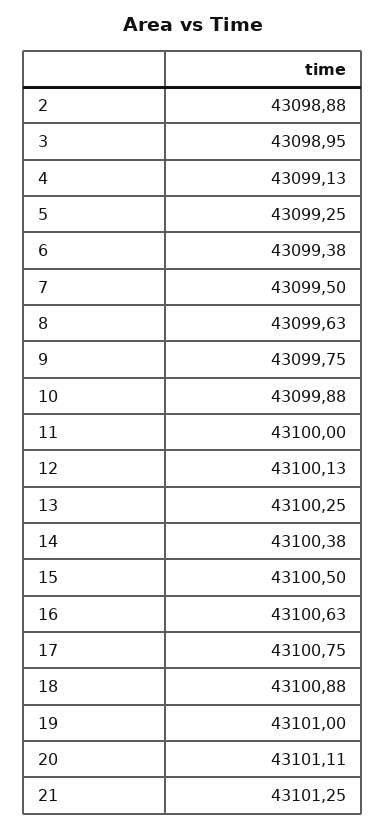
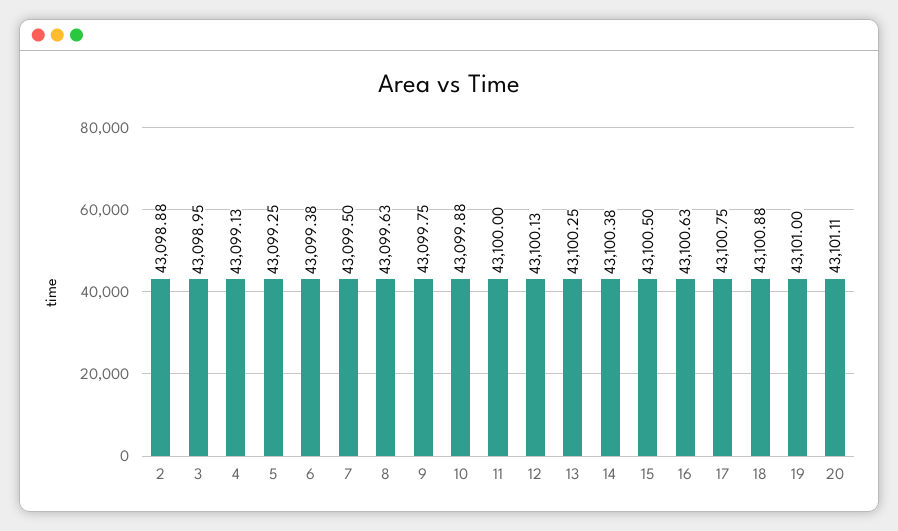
  {
    "2": 43098.88,
    "3": 43098.95,
    "4": 43099.13,
    "5": 43099.25,
    "6": 43099.38,
    "7": 43099.5,
    "8": 43099.63,
    "9": 43099.75,
    "10": 43099.88,
    "11": 43100,
    "12": 43100.13,
    "13": 43100.25,
    "14": 43100.38,
    "15": 43100.5,
    "16": 43100.63,
    "17": 43100.75,
    "18": 43100.88,
    "19": 43101,
-   "20": 43101.11,
+   "20": 43101.11
-   "21": 43101.25
  }

